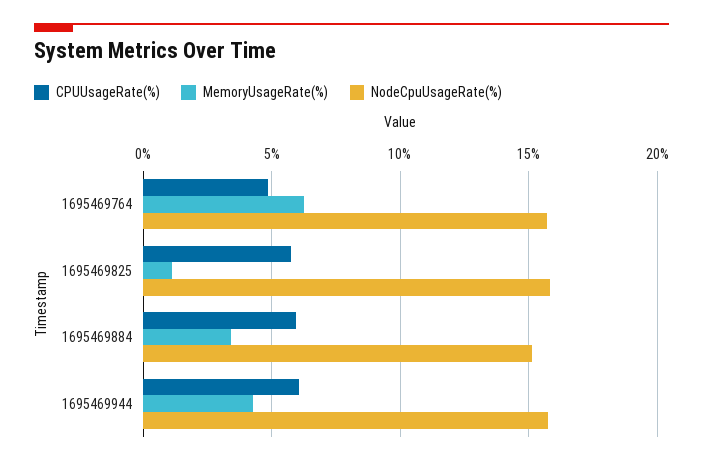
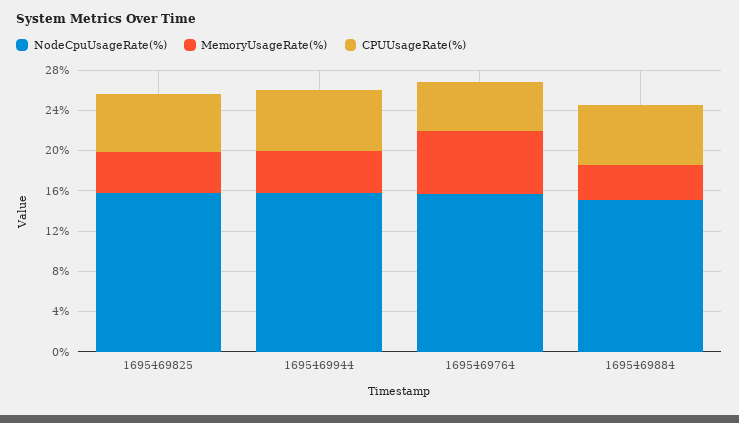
  {
    "CPUUsageRate(%)": {
      "1695469764": 5,
      "1695469825": 5.5,
      "1695469884": 6,
      "1695469944": 6
    },
    "MemoryUsageRate(%)": {
      "1695469764": 6.5,
-     "1695469825": 1,
+     "1695469825": 4,
      "1695469884": 3.5,
      "1695469944": 4
    },
    "NodeCpuUsageRate(%)": {
      "1695469764": 15.5,
      "1695469825": 16,
      "1695469884": 15,
      "1695469944": 15.5
    }
  }

